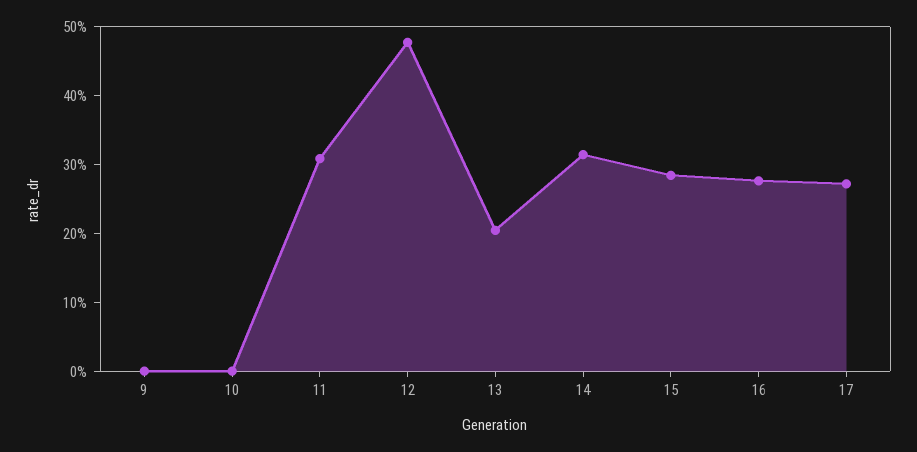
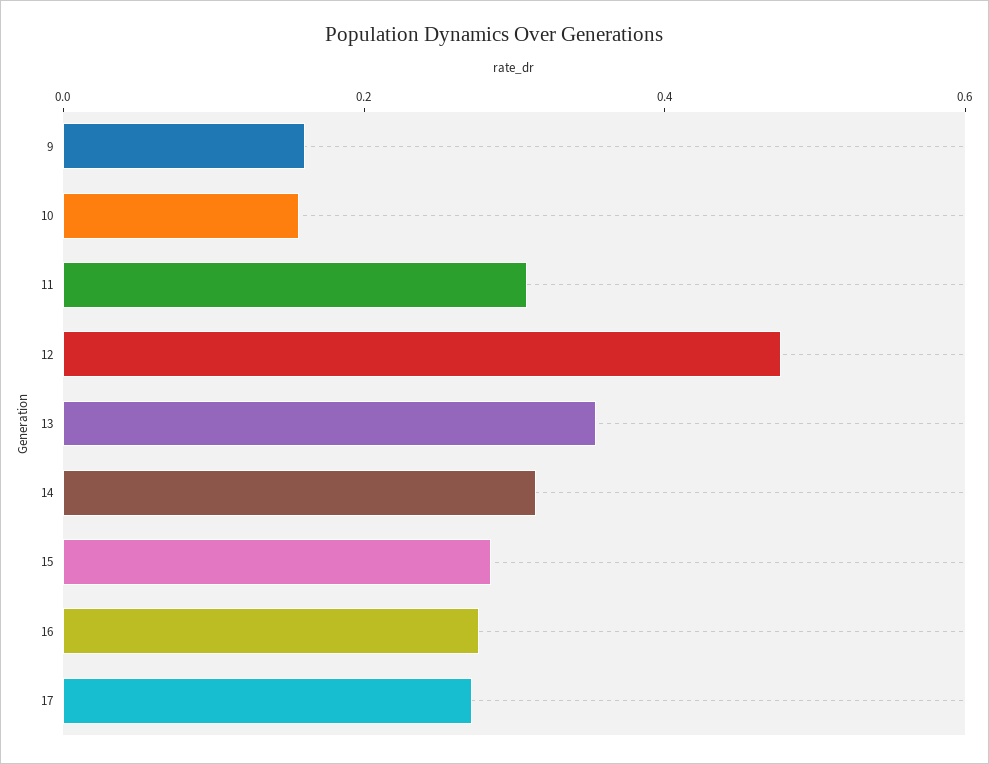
  {
-   "9": 0,
+   "9": 0.15,
-   "10": 0,
+   "10": 0.15,
    "11": 0.3,
    "12": 0.48,
-   "13": 0.2,
+   "13": 0.35,
    "14": 0.32,
    "15": 0.28,
    "16": 0.28,
    "17": 0.28
  }

